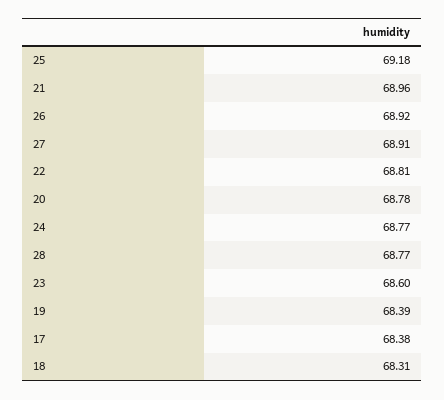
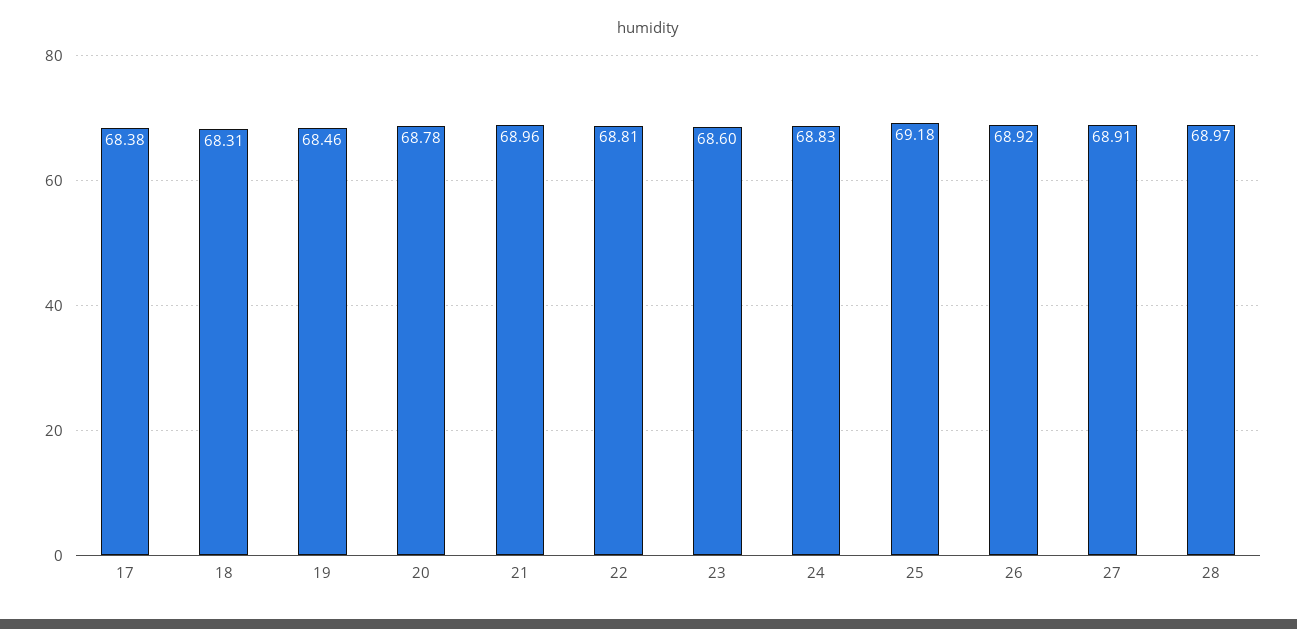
  {
    "25": 69.18,
    "21": 68.96,
    "26": 68.92,
    "27": 68.91,
    "22": 68.81,
    "20": 68.78,
-   "24": 68.77,
+   "24": 68.83,
-   "28": 68.77,
+   "28": 68.97,
    "23": 68.6,
-   "19": 68.39,
+   "19": 68.46,
    "17": 68.38,
    "18": 68.31
  }

